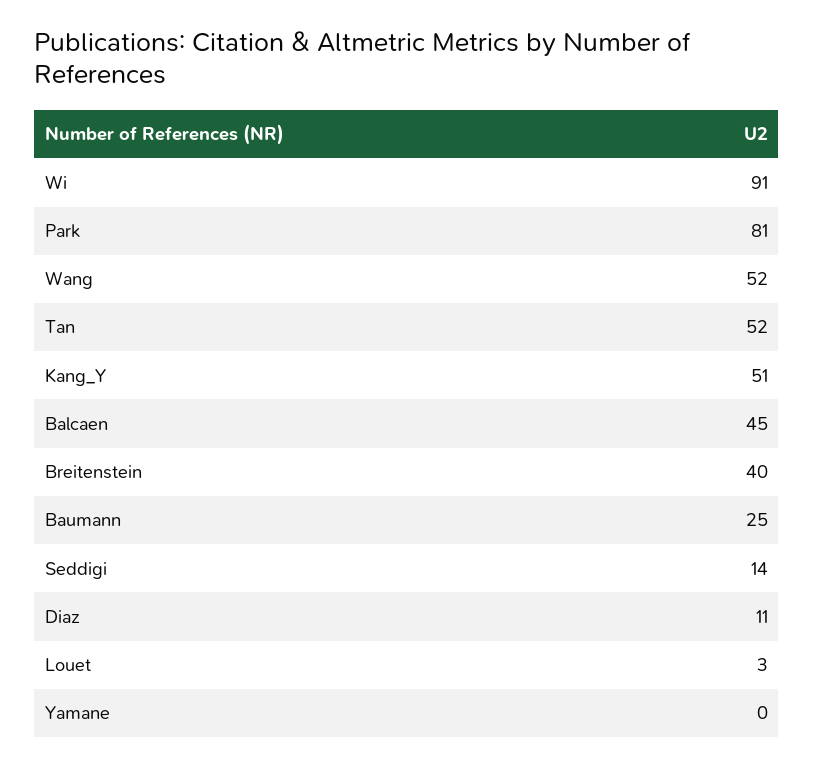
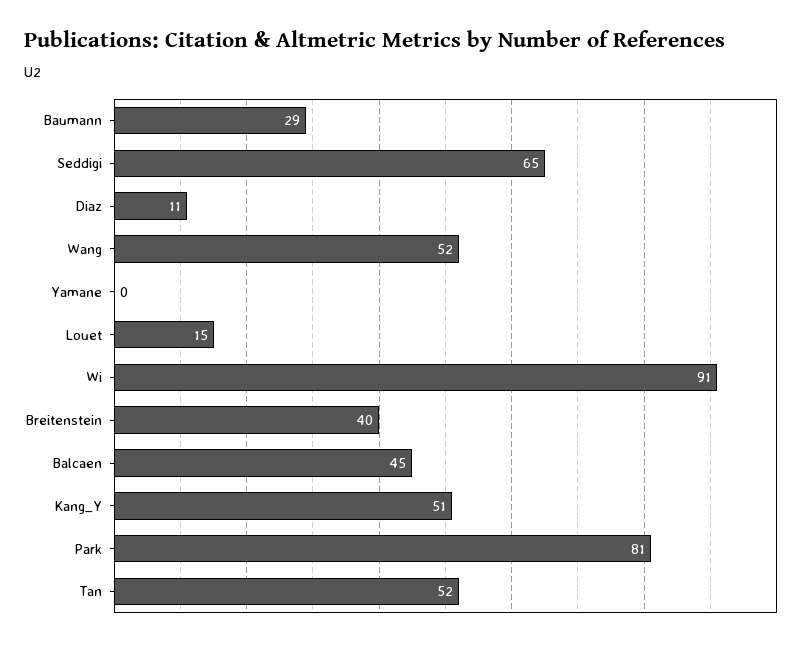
  {
    "Wi": 91,
    "Park": 81,
    "Wang": 52,
    "Tan": 52,
    "Kang_Y": 51,
    "Balcaen": 45,
    "Breitenstein": 40,
-   "Baumann": 25,
+   "Baumann": 29,
-   "Seddigi": 14,
+   "Seddigi": 65,
    "Diaz": 11,
-   "Louet": 3,
+   "Louet": 15,
    "Yamane": 0
  }

